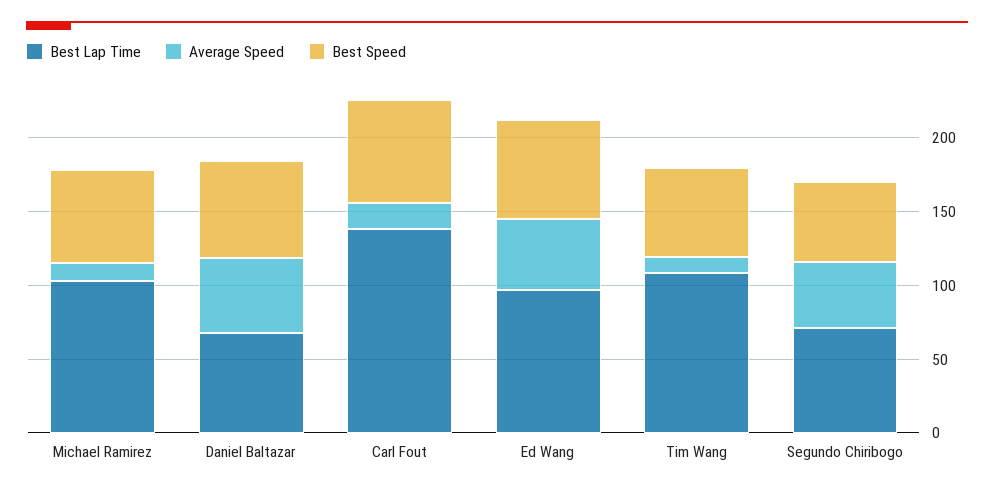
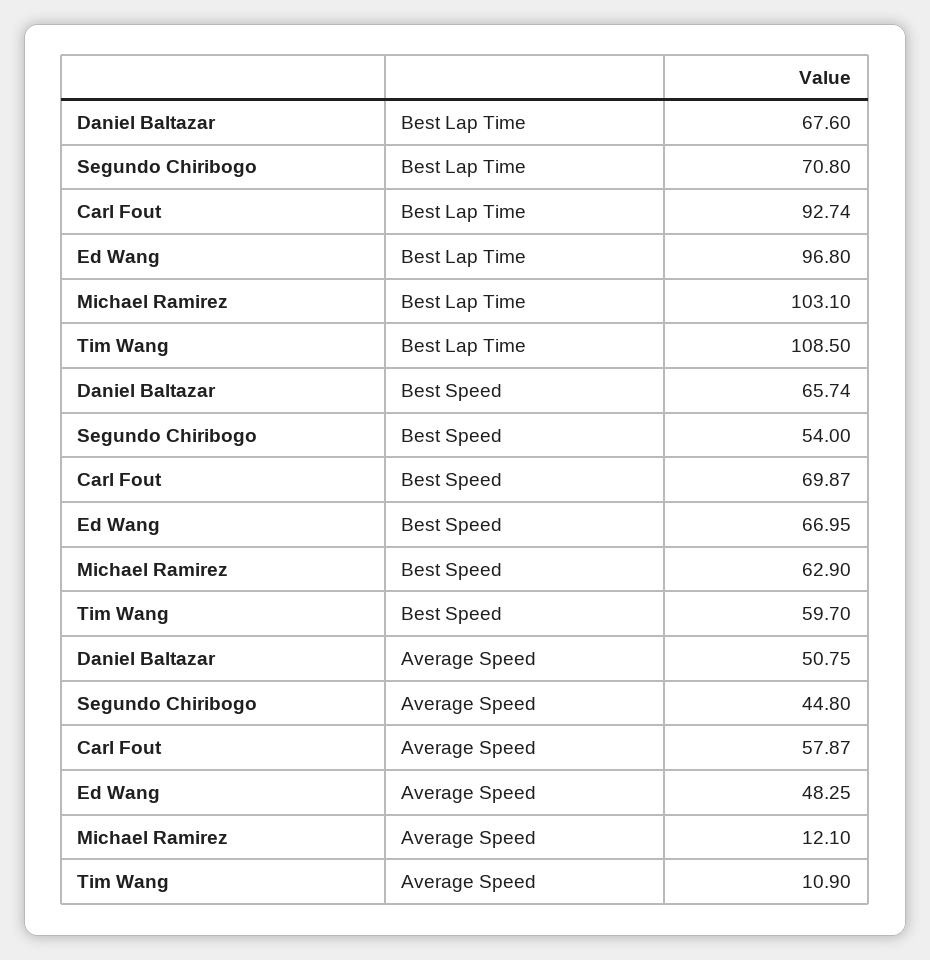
  {
    "Best Lap Time": {
      "Michael Ramirez": 103.1,
      "Daniel Baltazar": 67.6,
-     "Carl Fout": 140,
+     "Carl Fout": 92.74,
      "Ed Wang": 96.8,
      "Tim Wang": 108.5,
      "Segundo Chiribogo": 70.8
    },
    "Average Speed": {
      "Michael Ramirez": 12.1,
      "Daniel Baltazar": 50.75,
-     "Carl Fout": 20,
+     "Carl Fout": 57.87,
      "Ed Wang": 48.25,
      "Tim Wang": 10.9,
      "Segundo Chiribogo": 44.8
    },
    "Best Speed": {
      "Michael Ramirez": 62.9,
      "Daniel Baltazar": 65.74,
      "Carl Fout": 69.87,
      "Ed Wang": 66.95,
      "Tim Wang": 59.7,
      "Segundo Chiribogo": 54
    }
  }

